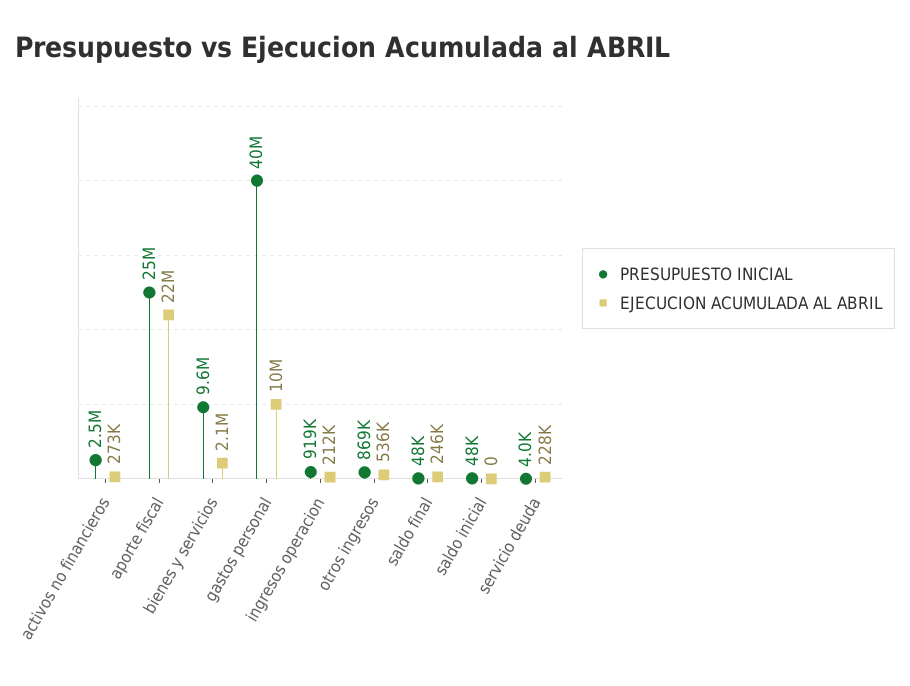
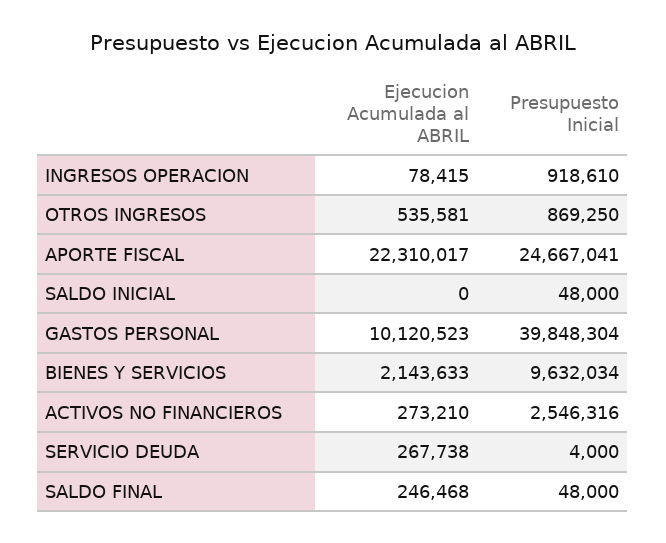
  {
    "PRESUPUESTO INICIAL": {
      "activos no financieros": 2546316,
      "aporte fiscal": 24667041,
      "bienes y servicios": 9632034,
      "gastos personal": 39848304,
      "ingresos operacion": 918610,
      "otros ingresos": 869250,
      "saldo final": 48000,
      "saldo inicial": 48000,
      "servicio deuda": 4000
    },
    "EJECUCION ACUMULADA AL ABRIL": {
      "activos no financieros": 273210,
      "aporte fiscal": 22310017,
      "bienes y servicios": 2143633,
      "gastos personal": 10120523,
-     "ingresos operacion": 212000,
+     "ingresos operacion": 78415,
      "otros ingresos": 535581,
      "saldo final": 246468,
      "saldo inicial": 0,
-     "servicio deuda": 228000
+     "servicio deuda": 267738
    }
  }

